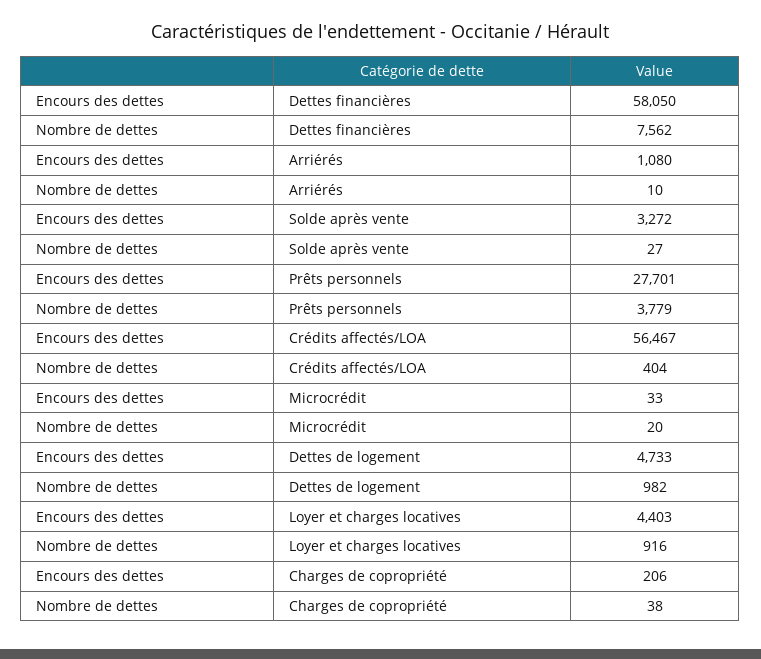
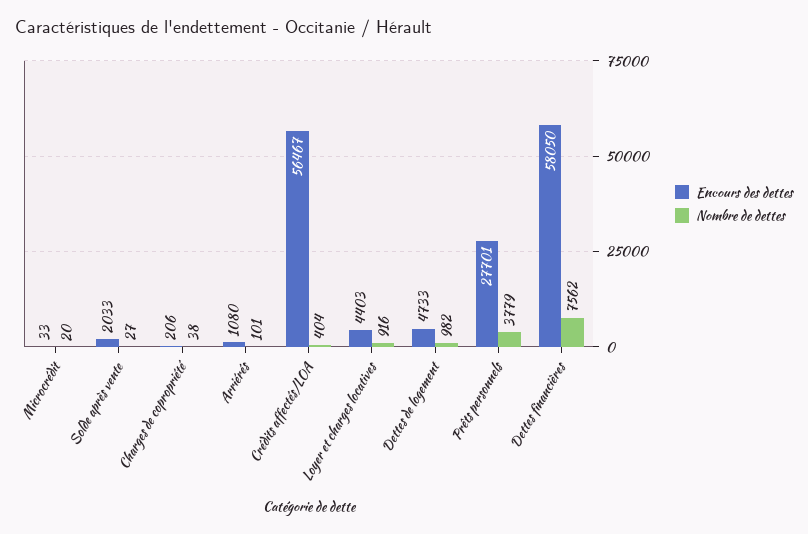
  {
    "Encours des dettes": {
      "Dettes financières": 58050,
      "Arriérés": 1080,
-     "Solde après vente": 3272,
+     "Solde après vente": 2033,
      "Prêts personnels": 27701,
      "Crédits affectés/LOA": 56467,
      "Microcrédit": 33,
      "Dettes de logement": 4733,
      "Loyer et charges locatives": 4403,
      "Charges de copropriété": 206
    },
    "Nombre de dettes": {
      "Dettes financières": 7562,
-     "Arriérés": 10,
+     "Arriérés": 101,
      "Solde après vente": 27,
      "Prêts personnels": 3779,
      "Crédits affectés/LOA": 404,
      "Microcrédit": 20,
      "Dettes de logement": 982,
      "Loyer et charges locatives": 916,
      "Charges de copropriété": 38
    }
  }

